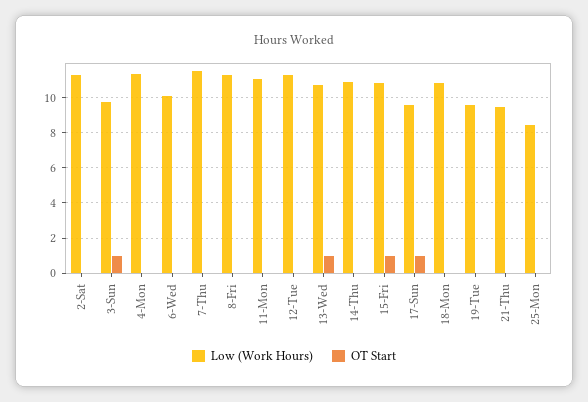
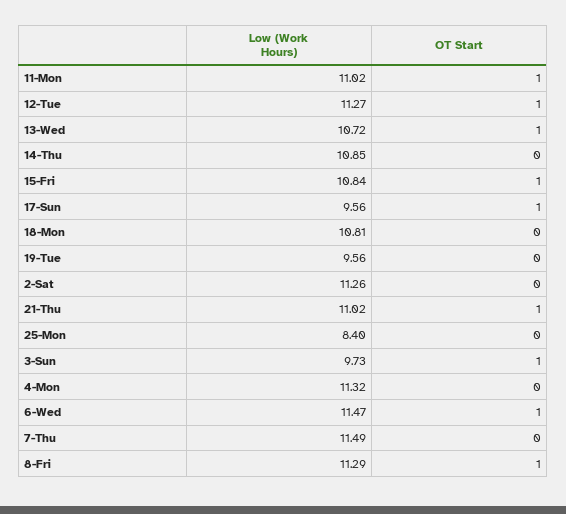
  {
    "Low (Work Hours)": {
      "2-Sat": 11.26,
      "3-Sun": 9.73,
      "4-Mon": 11.32,
-     "6-Wed": 10,
+     "6-Wed": 11.47,
      "7-Thu": 11.49,
      "8-Fri": 11.29,
      "11-Mon": 11.02,
      "12-Tue": 11.27,
      "13-Wed": 10.72,
      "14-Thu": 10.85,
      "15-Fri": 10.84,
      "17-Sun": 9.56,
      "18-Mon": 10.81,
      "19-Tue": 9.56,
-     "21-Thu": 9.5,
+     "21-Thu": 11.02,
      "25-Mon": 8.4
    },
    "OT Start": {
      "2-Sat": 0,
      "3-Sun": 1,
      "4-Mon": 0,
-     "6-Wed": 0,
+     "6-Wed": 1,
      "7-Thu": 0,
-     "8-Fri": 0,
+     "8-Fri": 1,
-     "11-Mon": 0,
+     "11-Mon": 1,
-     "12-Tue": 0,
+     "12-Tue": 1,
      "13-Wed": 1,
      "14-Thu": 0,
      "15-Fri": 1,
      "17-Sun": 1,
      "18-Mon": 0,
      "19-Tue": 0,
-     "21-Thu": 0,
+     "21-Thu": 1,
      "25-Mon": 0
    }
  }

